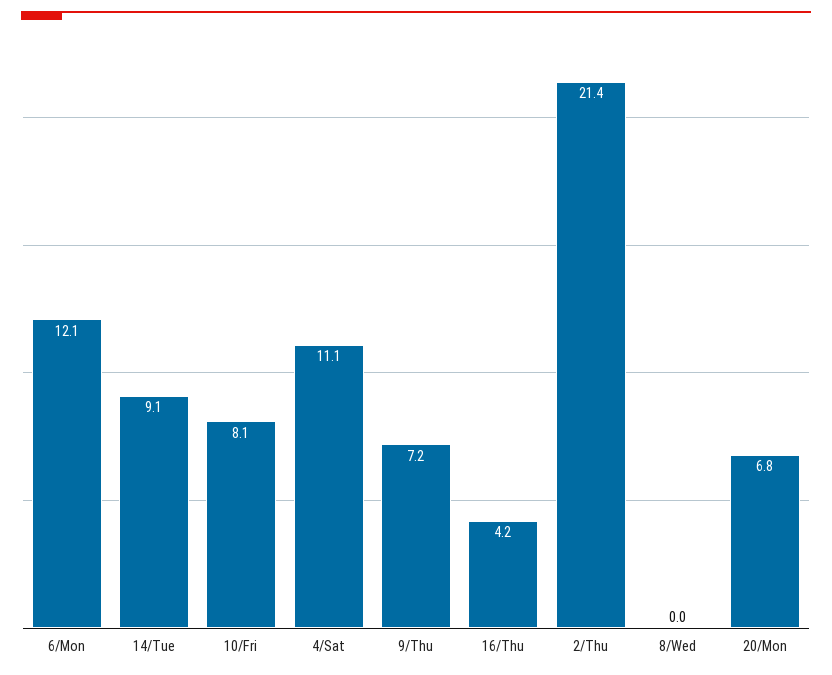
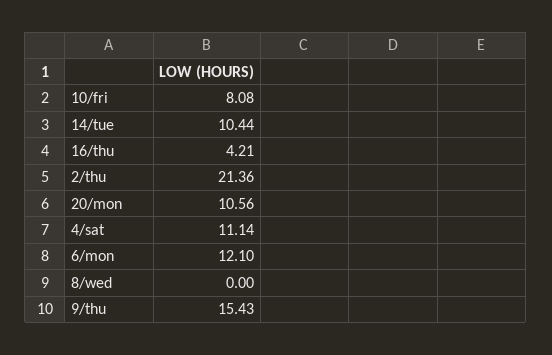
  {
    "6/Mon": 12.1,
-   "14/Tue": 9.1,
+   "14/Tue": 10.44,
    "10/Fri": 8.08,
    "4/Sat": 11.14,
-   "9/Thu": 7.2,
+   "9/Thu": 15.43,
    "16/Thu": 4.21,
    "2/Thu": 21.36,
    "8/Wed": 0,
-   "20/Mon": 6.8
+   "20/Mon": 10.56
  }

